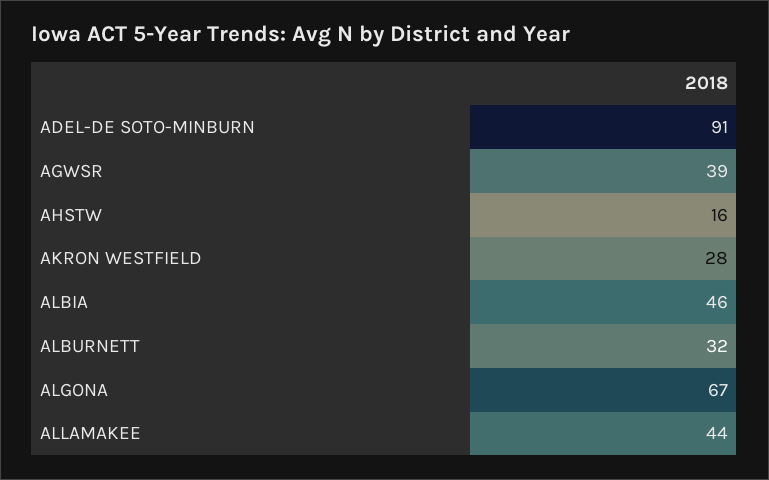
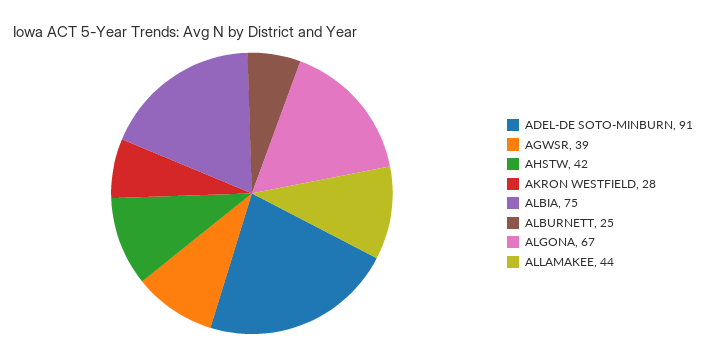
  {
    "ADEL-DE SOTO-MINBURN": 91,
    "AGWSR": 39,
-   "AHSTW": 16,
+   "AHSTW": 42,
    "AKRON WESTFIELD": 28,
-   "ALBIA": 46,
+   "ALBIA": 75,
-   "ALBURNETT": 32,
+   "ALBURNETT": 25,
    "ALGONA": 67,
    "ALLAMAKEE": 44
  }

